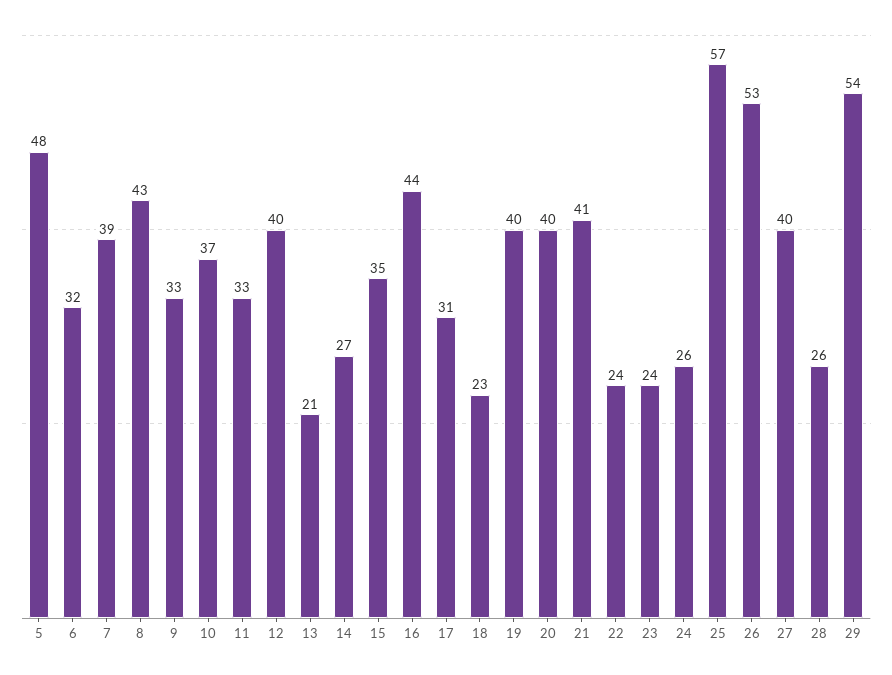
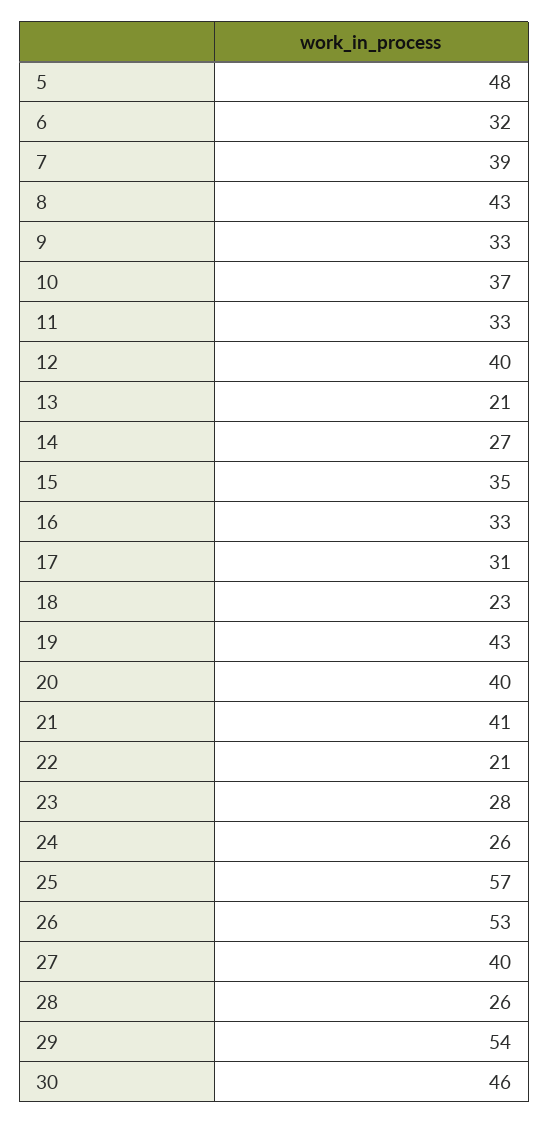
  {
    "5": 48,
    "6": 32,
    "7": 39,
    "8": 43,
    "9": 33,
    "10": 37,
    "11": 33,
    "12": 40,
    "13": 21,
    "14": 27,
    "15": 35,
-   "16": 44,
+   "16": 33,
    "17": 31,
    "18": 23,
-   "19": 40,
+   "19": 43,
    "20": 40,
    "21": 41,
-   "22": 24,
+   "22": 21,
-   "23": 24,
+   "23": 28,
    "24": 26,
    "25": 57,
    "26": 53,
    "27": 40,
    "28": 26,
-   "29": 54
+   "29": 54,
+   "30": 46
  }

